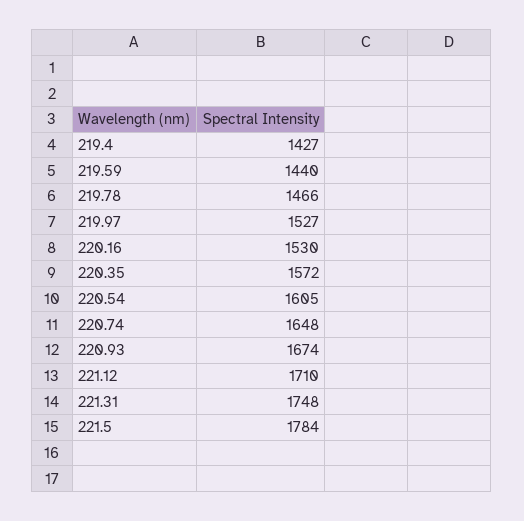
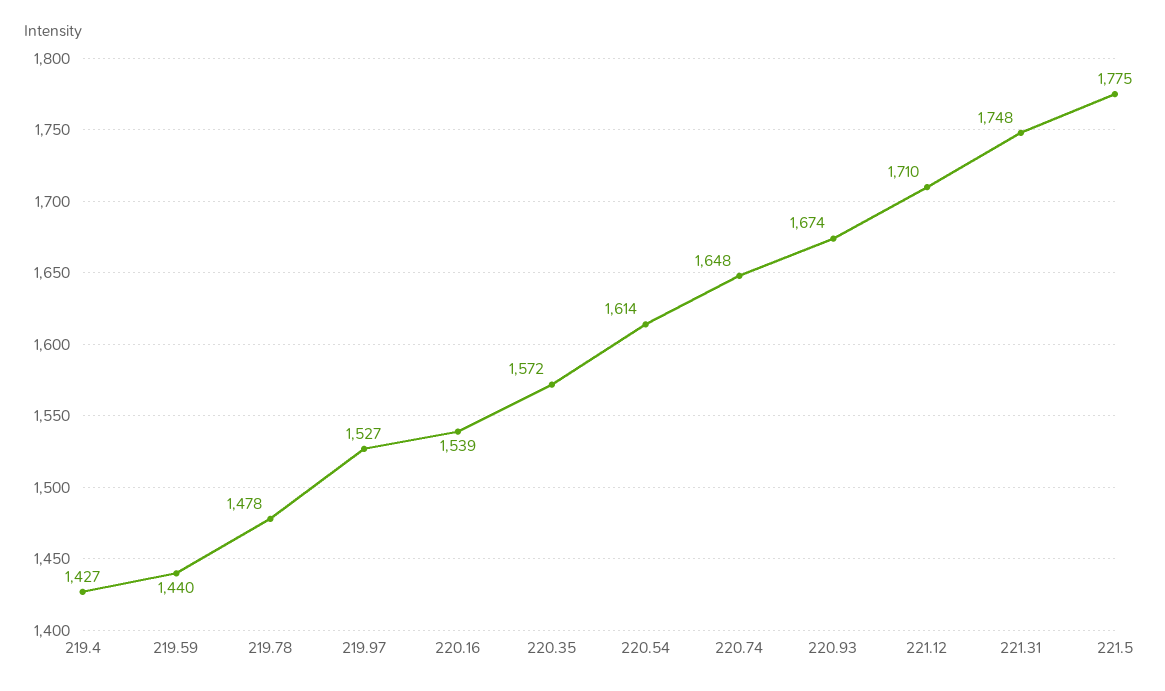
  {
    "219.4": 1427,
    "219.59": 1440,
-   "219.78": 1466,
+   "219.78": 1478,
    "219.97": 1527,
-   "220.16": 1530,
+   "220.16": 1539,
    "220.35": 1572,
-   "220.54": 1605,
+   "220.54": 1614,
    "220.74": 1648,
    "220.93": 1674,
    "221.12": 1710,
    "221.31": 1748,
-   "221.5": 1784
+   "221.5": 1775
  }

